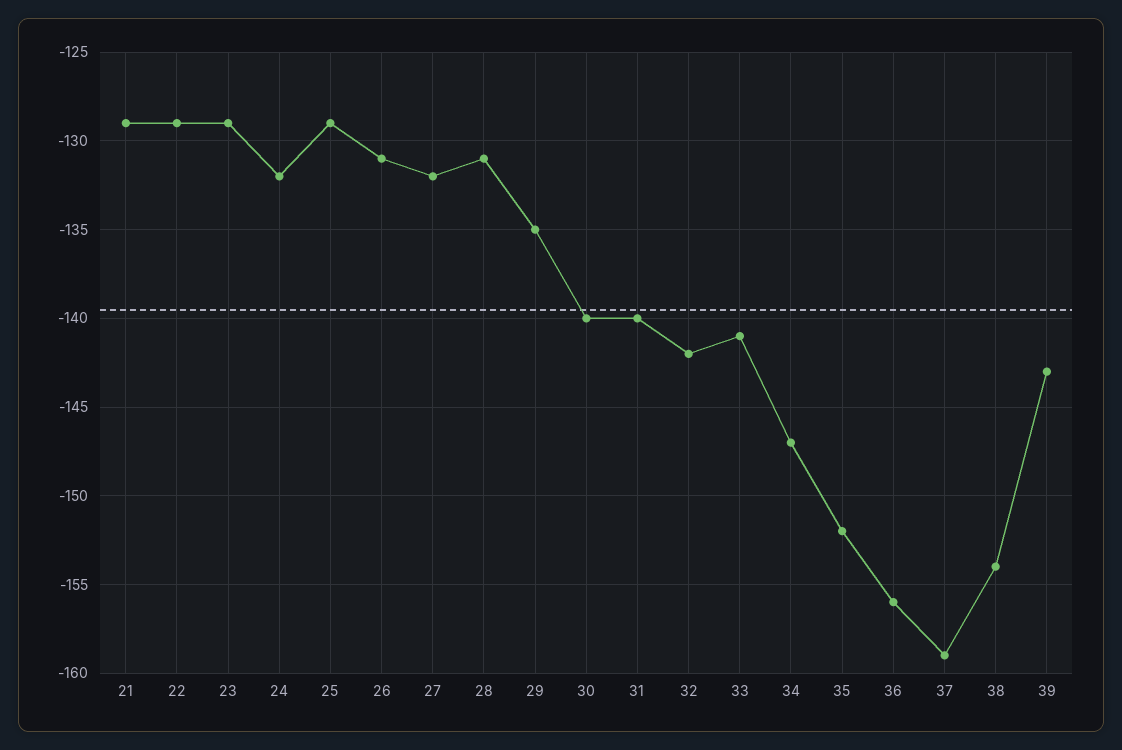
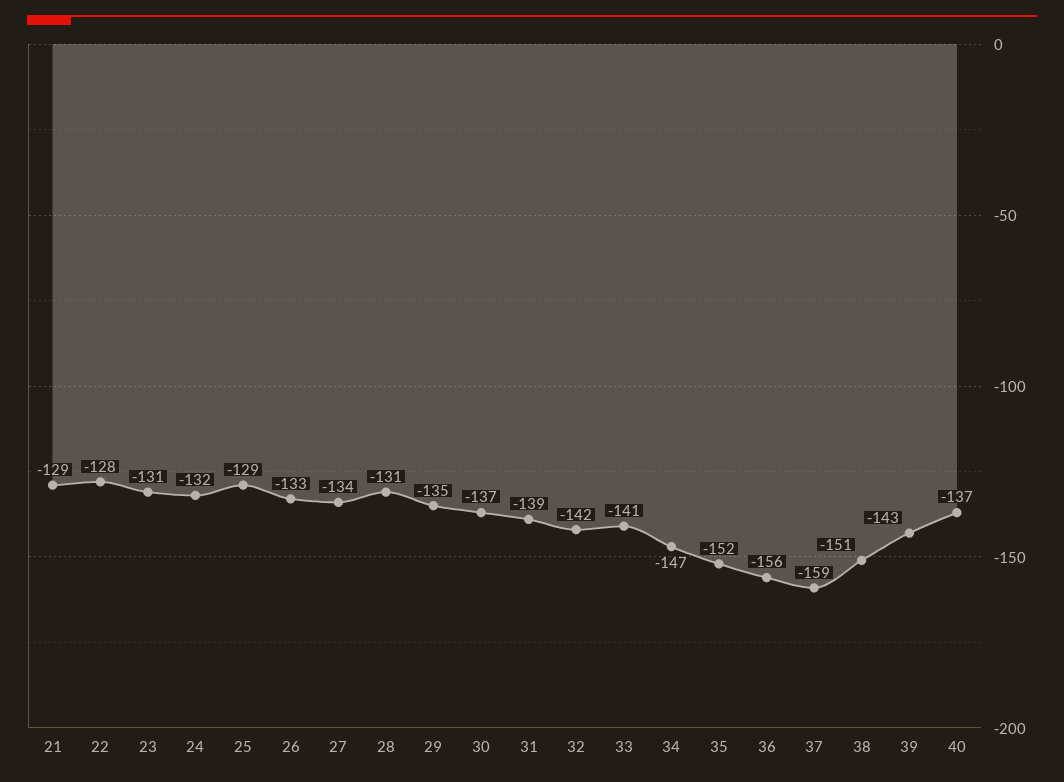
  {
    "21": -129,
-   "22": -129,
+   "22": -128,
-   "23": -129,
+   "23": -131,
    "24": -132,
    "25": -129,
-   "26": -131,
+   "26": -133,
-   "27": -132,
+   "27": -134,
    "28": -131,
    "29": -135,
-   "30": -140,
+   "30": -137,
-   "31": -140,
+   "31": -139,
    "32": -142,
    "33": -141,
    "34": -147,
    "35": -152,
    "36": -156,
    "37": -159,
-   "38": -154,
+   "38": -151,
-   "39": -143
+   "39": -143,
+   "40": -137
  }

